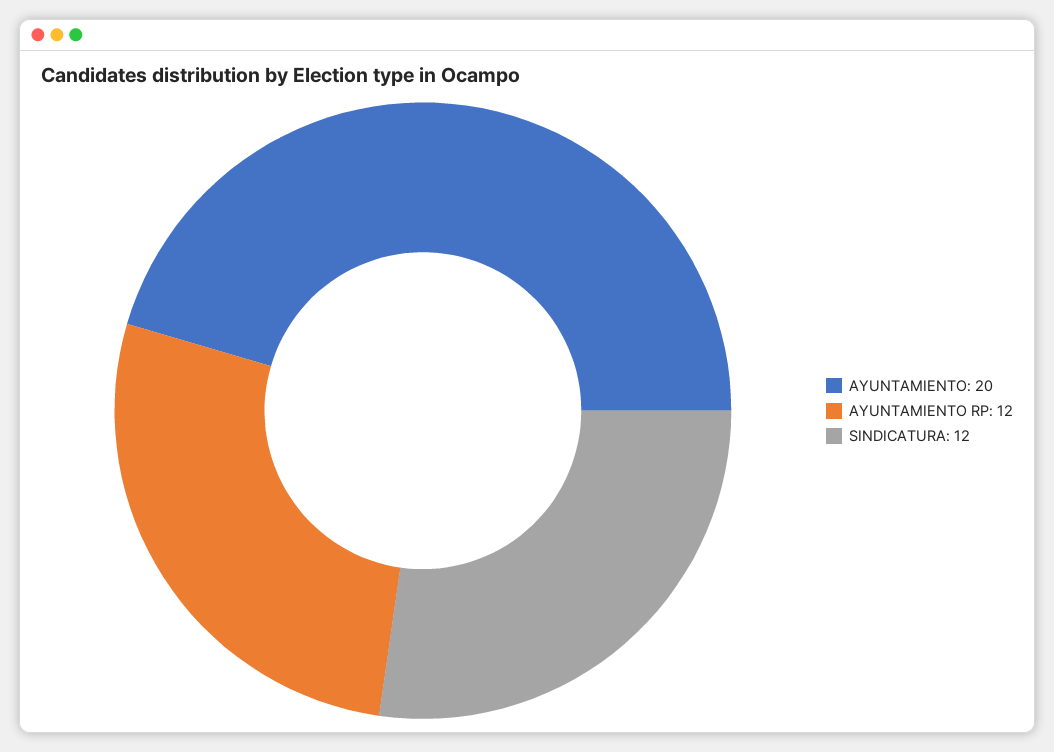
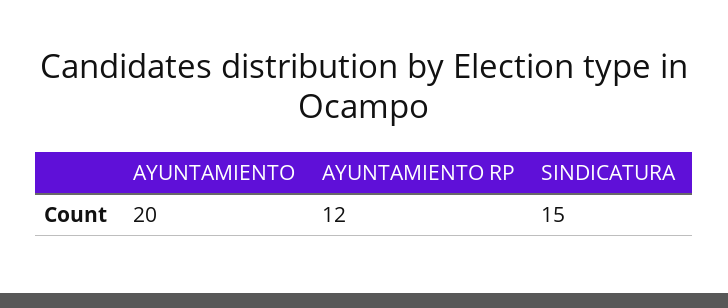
  {
    "AYUNTAMIENTO": 20,
    "AYUNTAMIENTO RP": 12,
-   "SINDICATURA": 12
+   "SINDICATURA": 15
  }

